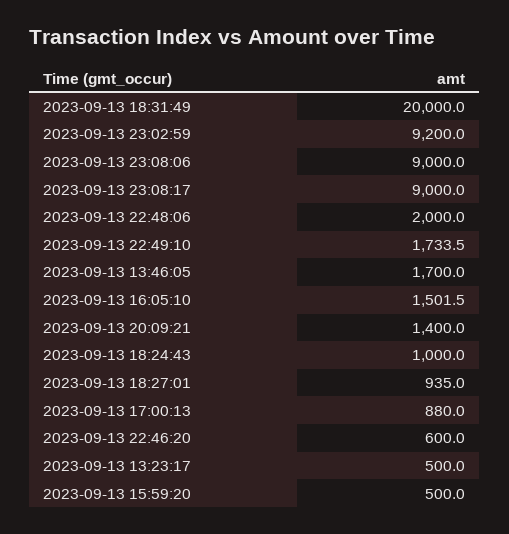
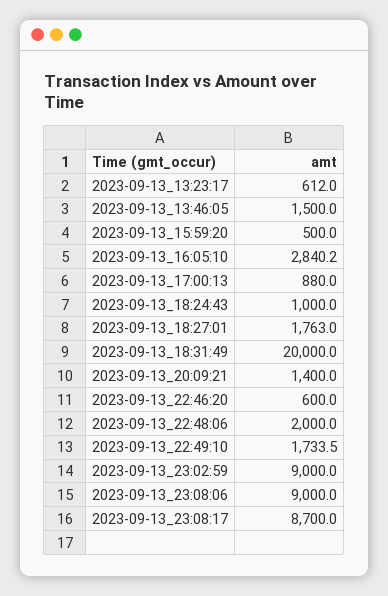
  {
    "2023-09-13 18:31:49": 20000,
-   "2023-09-13 23:02:59": 9200,
+   "2023-09-13 23:02:59": 9000,
    "2023-09-13 23:08:06": 9000,
-   "2023-09-13 23:08:17": 9000,
+   "2023-09-13 23:08:17": 8700,
    "2023-09-13 22:48:06": 2000,
    "2023-09-13 22:49:10": 1733.5,
-   "2023-09-13 13:46:05": 1700,
+   "2023-09-13 13:46:05": 1500,
-   "2023-09-13 16:05:10": 1501.5,
+   "2023-09-13 16:05:10": 2840.2,
    "2023-09-13 20:09:21": 1400,
    "2023-09-13 18:24:43": 1000,
-   "2023-09-13 18:27:01": 935,
+   "2023-09-13 18:27:01": 1763,
    "2023-09-13 17:00:13": 880,
    "2023-09-13 22:46:20": 600,
-   "2023-09-13 13:23:17": 500,
+   "2023-09-13 13:23:17": 612,
    "2023-09-13 15:59:20": 500
  }

